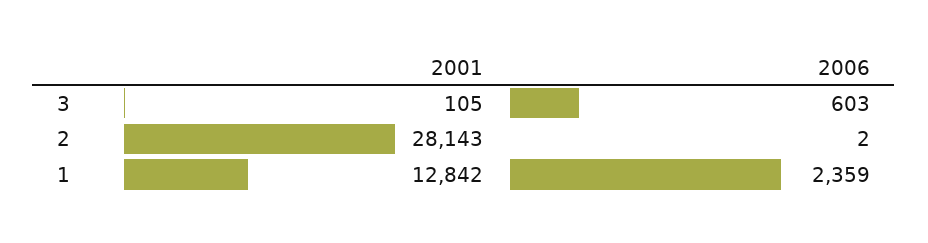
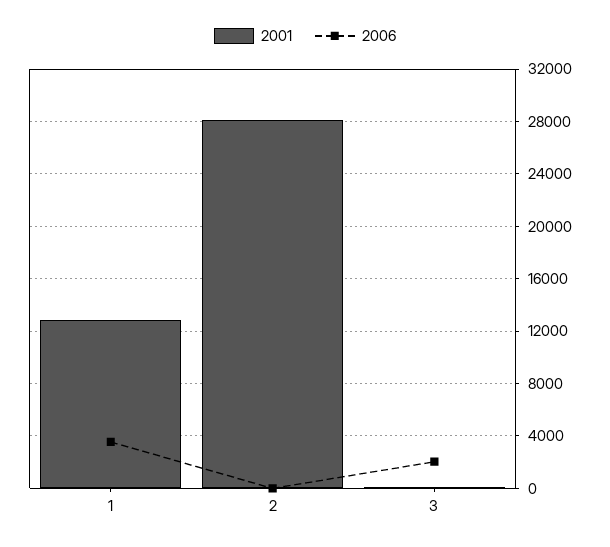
  {
    "2001": {
      "3": 105,
      "2": 28143,
      "1": 12842
    },
    "2006": {
-     "3": 603,
+     "3": 2000,
      "2": 2,
-     "1": 2359
+     "1": 3500
    }
  }

